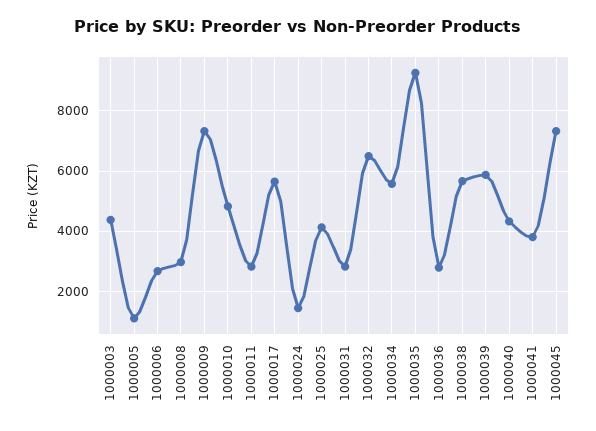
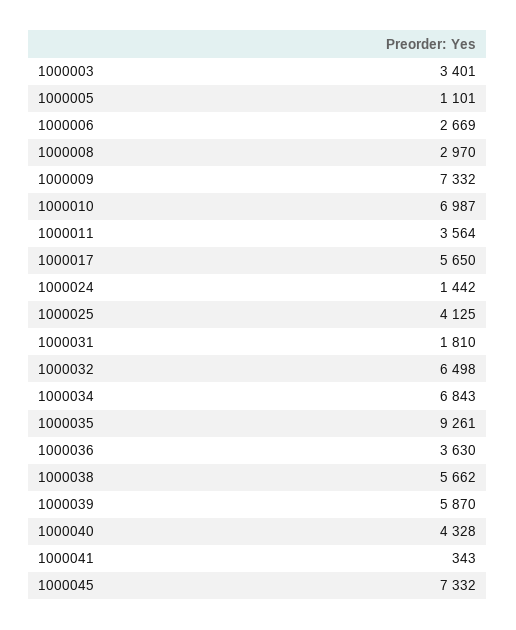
  {
-   "1000003": 4400,
+   "1000003": 3401,
    "1000005": 1101,
    "1000006": 2669,
    "1000008": 2970,
    "1000009": 7332,
-   "1000010": 4800,
+   "1000010": 6987,
-   "1000011": 2800,
+   "1000011": 3564,
    "1000017": 5650,
    "1000024": 1442,
    "1000025": 4125,
-   "1000031": 2800,
+   "1000031": 1810,
    "1000032": 6498,
-   "1000034": 5600,
+   "1000034": 6843,
    "1000035": 9261,
-   "1000036": 2800,
+   "1000036": 3630,
    "1000038": 5662,
    "1000039": 5870,
    "1000040": 4328,
-   "1000041": 3800,
+   "1000041": 343,
    "1000045": 7332
  }

